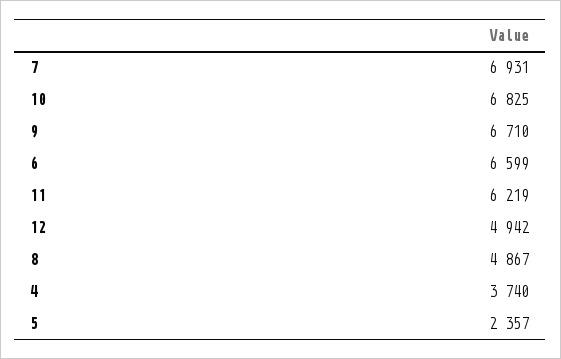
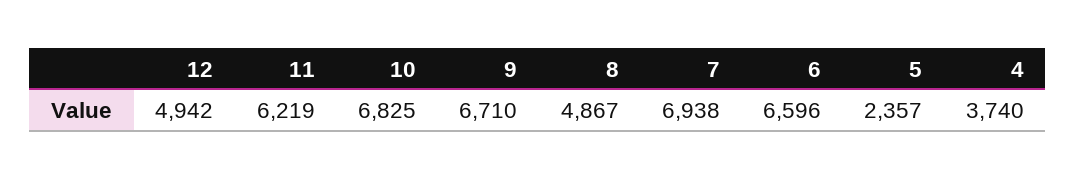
  {
-   "7": 6931,
+   "7": 6938,
    "10": 6825,
    "9": 6710,
-   "6": 6599,
+   "6": 6596,
    "11": 6219,
    "12": 4942,
    "8": 4867,
    "4": 3740,
    "5": 2357
  }

